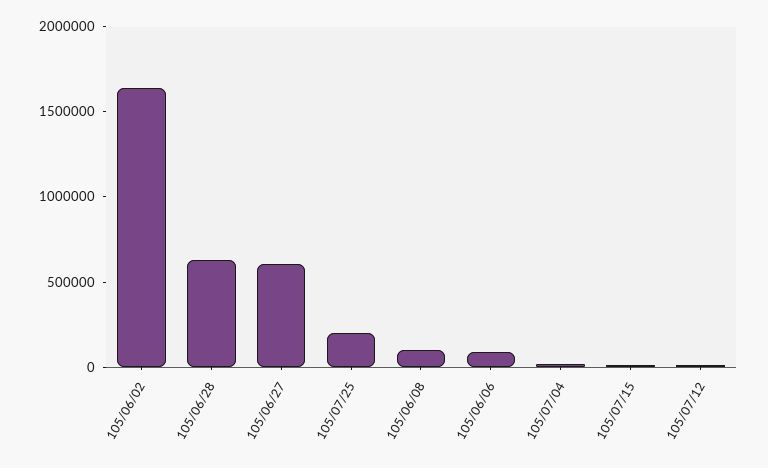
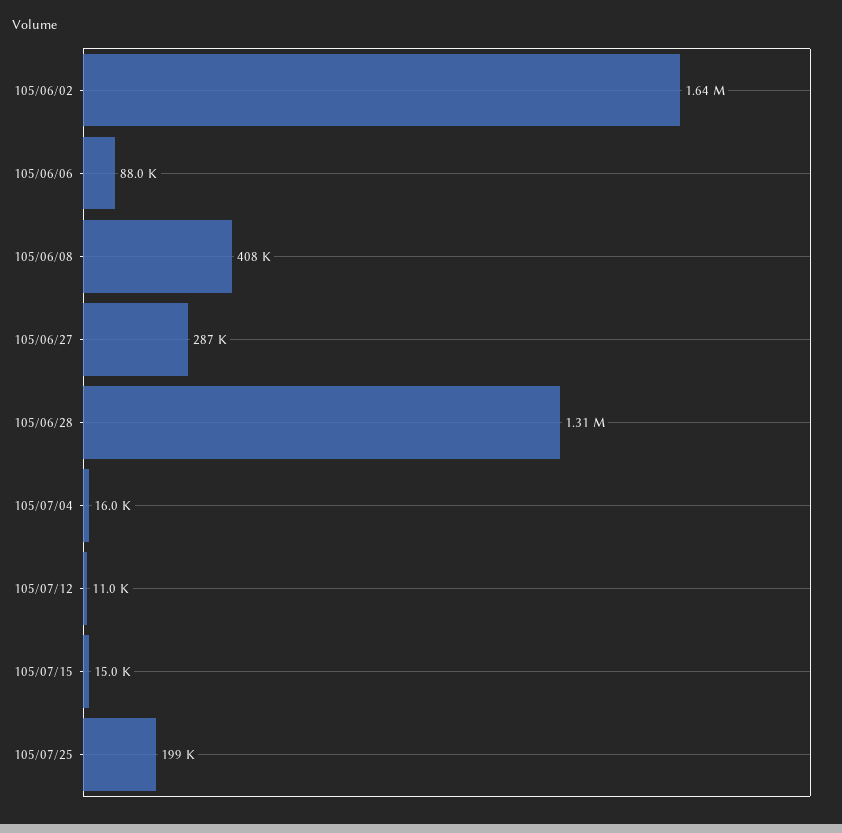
  {
    "105/06/02": 1640000,
-   "105/06/28": 600000,
+   "105/06/28": 1310000,
-   "105/06/27": 600000,
+   "105/06/27": 287000,
    "105/07/25": 199000,
-   "105/06/08": 100000,
+   "105/06/08": 408000,
    "105/06/06": 88000,
    "105/07/04": 16000,
    "105/07/15": 15000,
    "105/07/12": 11000
  }

